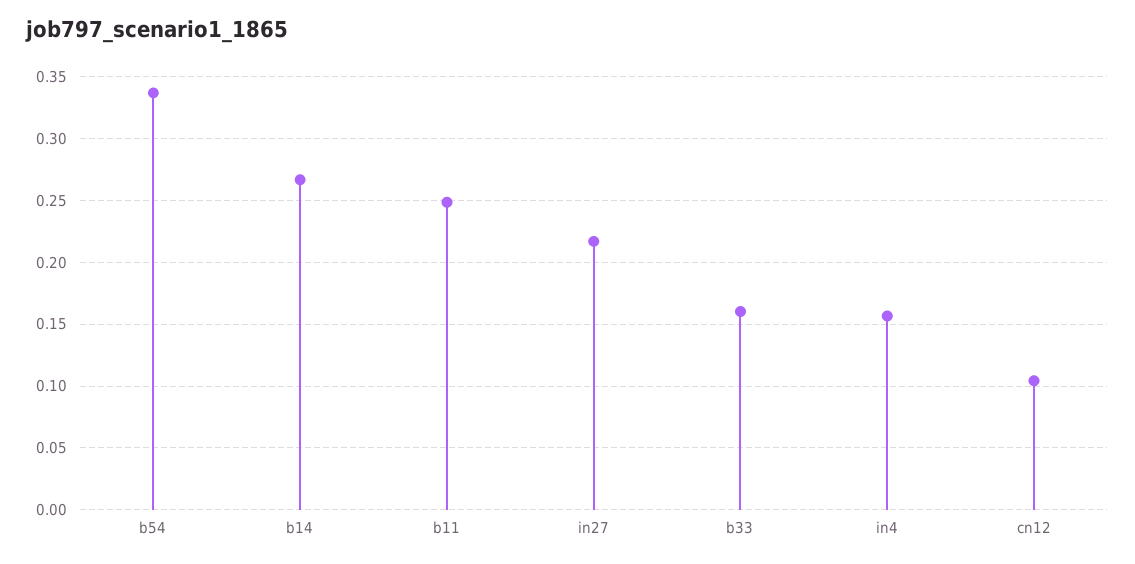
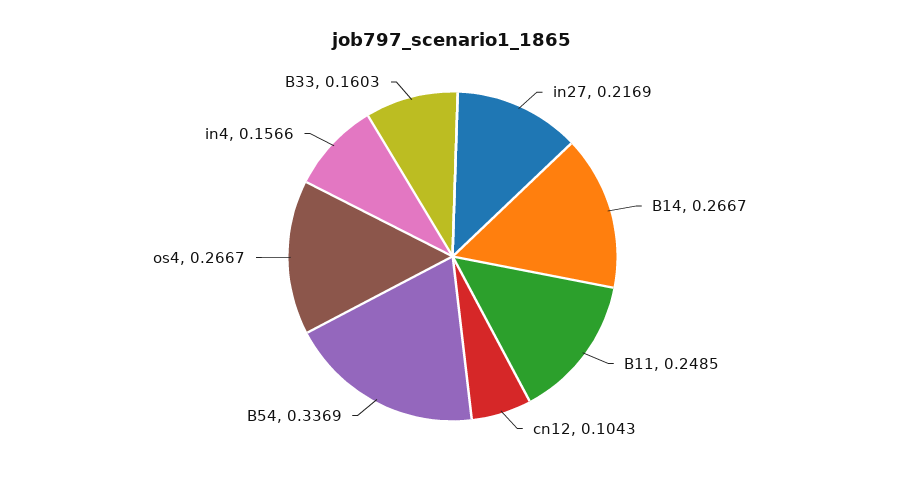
  {
    "b54": 0.3369,
    "b14": 0.2667,
    "b11": 0.2485,
    "in27": 0.2169,
    "b33": 0.1603,
    "in4": 0.1566,
-   "cn12": 0.1043
+   "cn12": 0.1043,
+   "os4": 0.2667
  }

